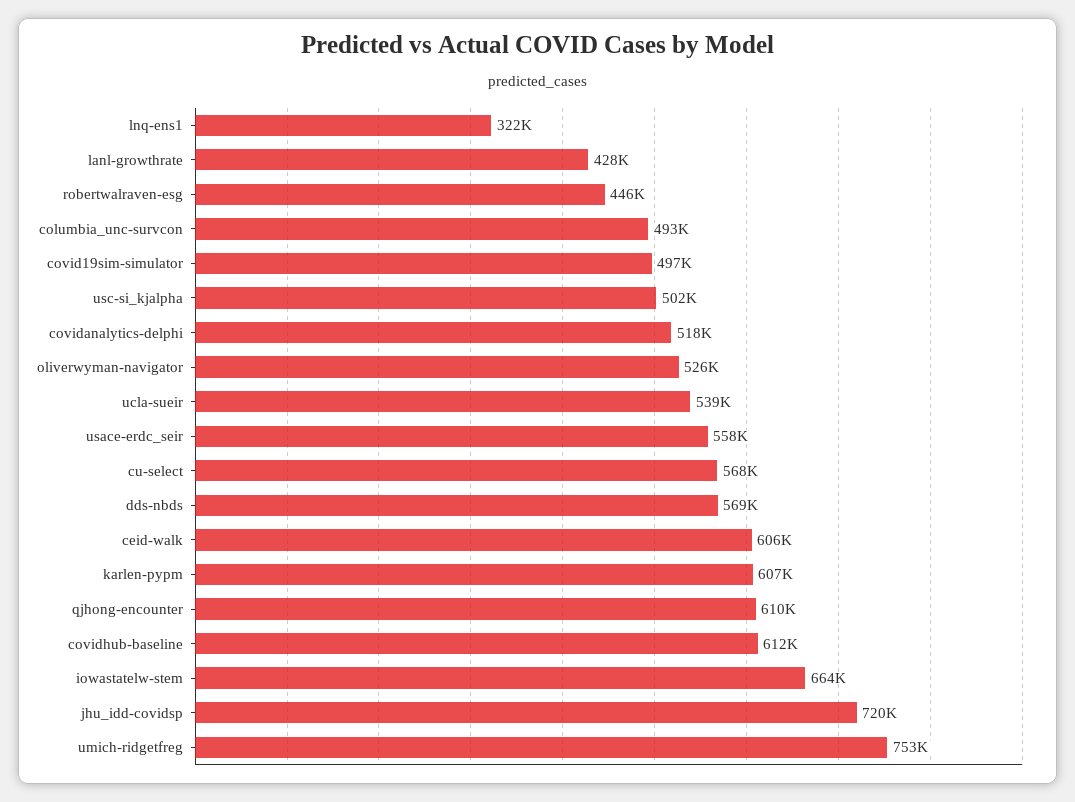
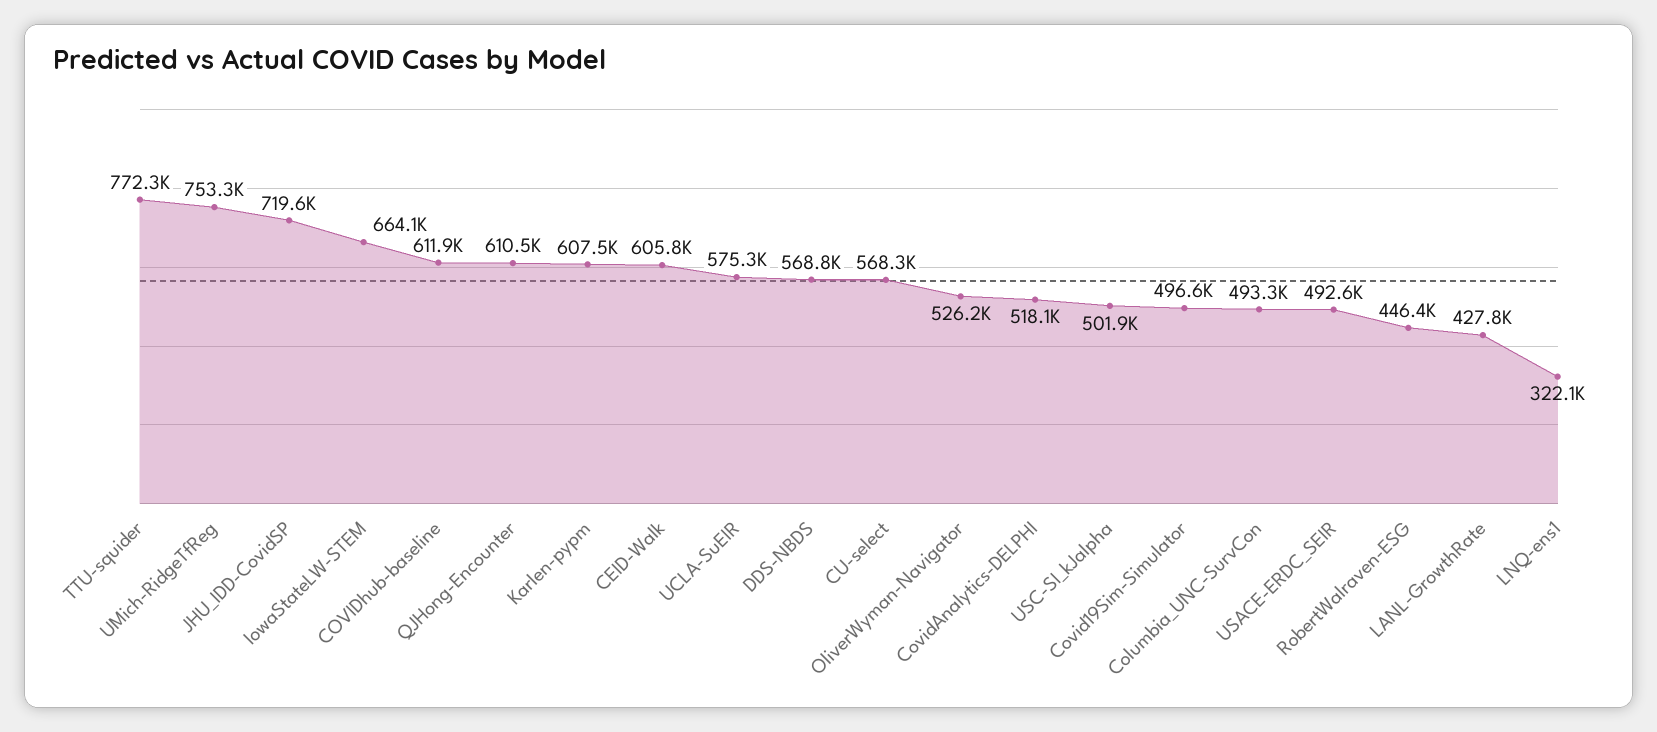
  {
    "lnq-ens1": 322100,
    "lanl-growthrate": 427800,
    "robertwalraven-esg": 446400,
    "columbia_unc-survcon": 493300,
    "covid19sim-simulator": 496600,
    "usc-si_kjalpha": 501900,
    "covidanalytics-delphi": 518100,
    "oliverwyman-navigator": 526200,
-   "ucla-sueir": 539000,
+   "ucla-sueir": 575300,
-   "usace-erdc_seir": 558000,
+   "usace-erdc_seir": 492600,
    "cu-select": 568300,
    "dds-nbds": 568800,
    "ceid-walk": 605800,
    "karlen-pypm": 607500,
    "qjhong-encounter": 610500,
    "covidhub-baseline": 611900,
    "iowastatelw-stem": 664100,
    "jhu_idd-covidsp": 719600,
-   "umich-ridgetfreg": 753300
+   "umich-ridgetfreg": 753300,
+   "TTU-squider": 772300
  }

